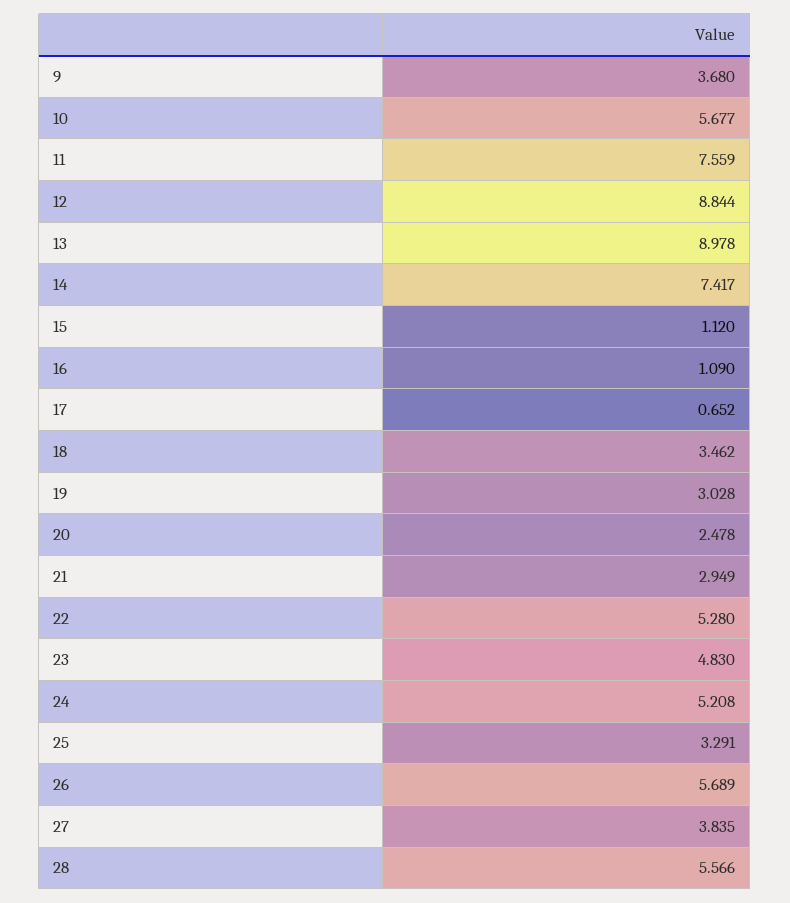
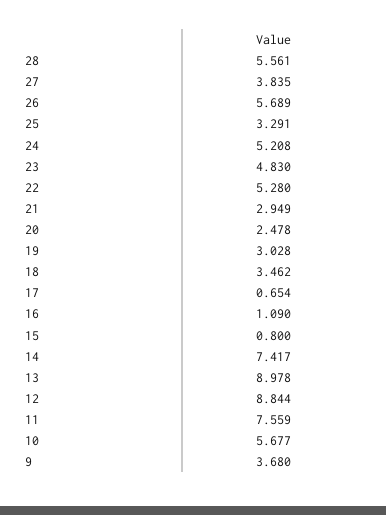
  {
    "9": 3.68,
    "10": 5.677,
    "11": 7.559,
    "12": 8.844,
    "13": 8.978,
    "14": 7.417,
-   "15": 1.12,
+   "15": 0.8,
    "16": 1.09,
-   "17": 0.652,
+   "17": 0.654,
    "18": 3.462,
    "19": 3.028,
    "20": 2.478,
    "21": 2.949,
    "22": 5.28,
    "23": 4.83,
    "24": 5.208,
    "25": 3.291,
    "26": 5.689,
    "27": 3.835,
-   "28": 5.566
+   "28": 5.561
  }

